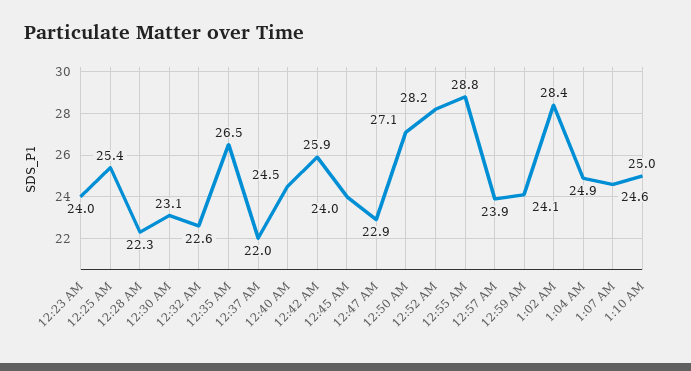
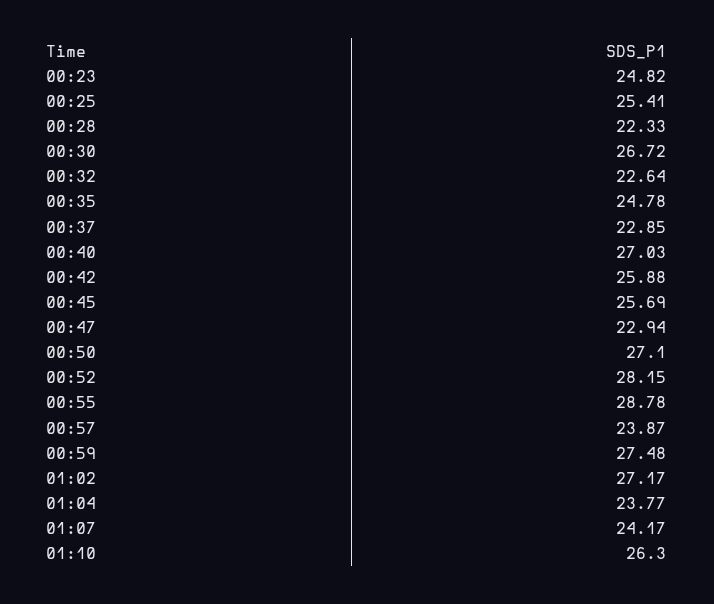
  {
-   "12:23 AM": 24,
+   "12:23 AM": 24.82,
    "12:25 AM": 25.41,
    "12:28 AM": 22.33,
-   "12:30 AM": 23.1,
+   "12:30 AM": 26.72,
    "12:32 AM": 22.64,
-   "12:35 AM": 26.5,
+   "12:35 AM": 24.78,
-   "12:37 AM": 22,
+   "12:37 AM": 22.85,
-   "12:40 AM": 24.5,
+   "12:40 AM": 27.03,
    "12:42 AM": 25.88,
-   "12:45 AM": 24,
+   "12:45 AM": 25.69,
    "12:47 AM": 22.94,
    "12:50 AM": 27.1,
    "12:52 AM": 28.15,
    "12:55 AM": 28.78,
    "12:57 AM": 23.87,
-   "12:59 AM": 24.1,
+   "12:59 AM": 27.48,
-   "1:02 AM": 28.4,
+   "1:02 AM": 27.17,
-   "1:04 AM": 24.9,
+   "1:04 AM": 23.77,
-   "1:07 AM": 24.6,
+   "1:07 AM": 24.17,
-   "1:10 AM": 25
+   "1:10 AM": 26.3
  }

